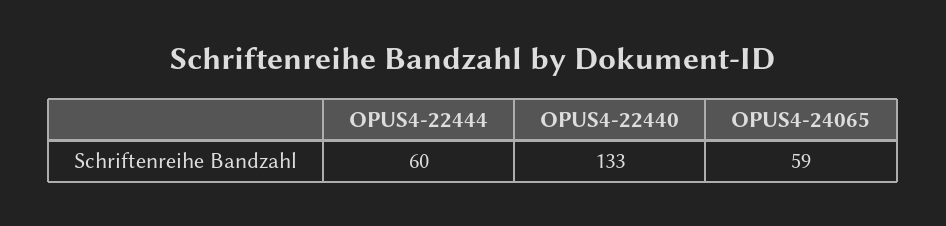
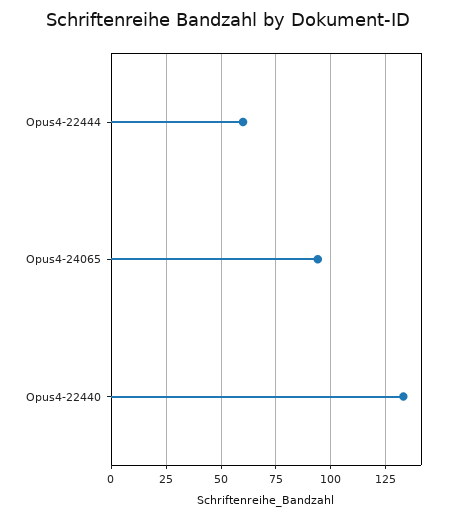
  {
    "OPUS4-22444": 60,
    "OPUS4-22440": 133,
-   "OPUS4-24065": 59
+   "OPUS4-24065": 95
  }

